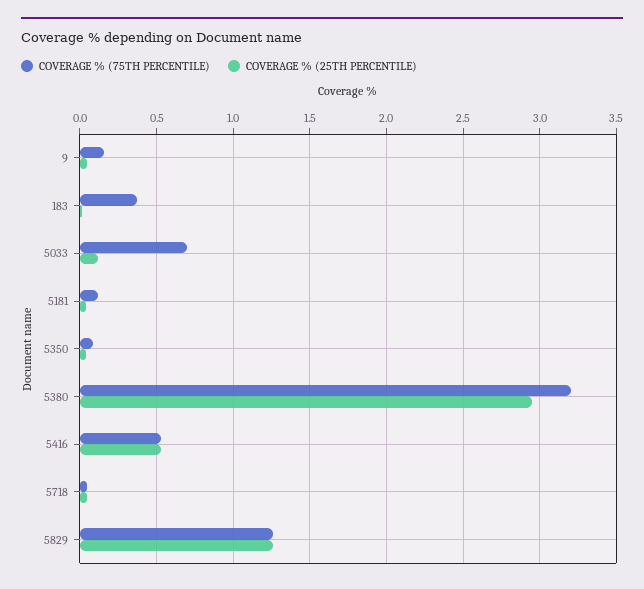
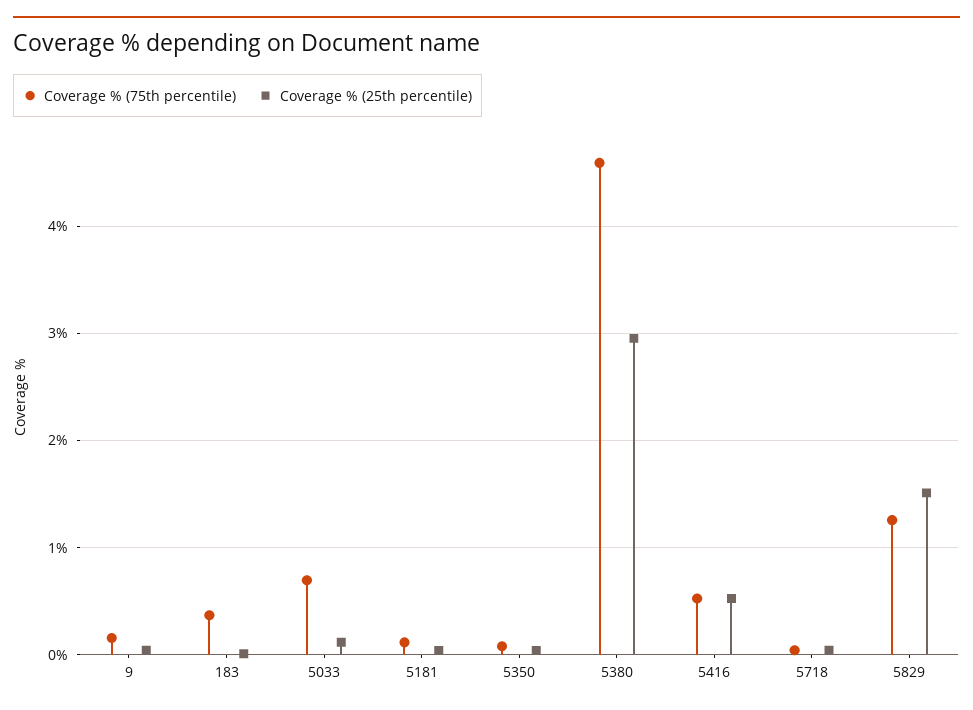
  {
    "COVERAGE % (75TH PERCENTILE)": {
      "9": 0.15,
      "183": 0.35,
      "5033": 0.7,
      "5181": 0.1,
      "5350": 0.1,
-     "5380": 3.2,
+     "5380": 4.6,
      "5416": 0.55,
      "5718": 0.05,
      "5829": 1.25
    },
    "COVERAGE % (25TH PERCENTILE)": {
      "9": 0.05,
      "183": 0,
      "5033": 0.1,
      "5181": 0.05,
      "5350": 0.05,
      "5380": 2.95,
      "5416": 0.55,
      "5718": 0.05,
-     "5829": 1.25
+     "5829": 1.5
    }
  }

